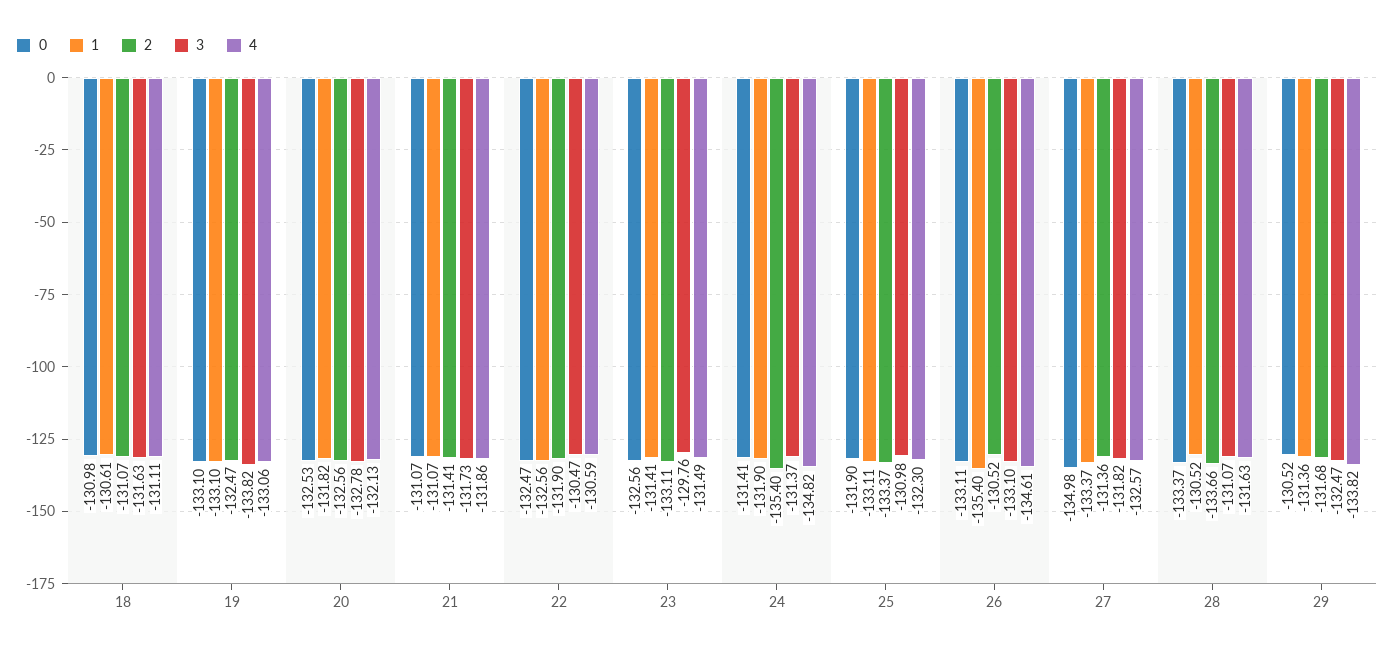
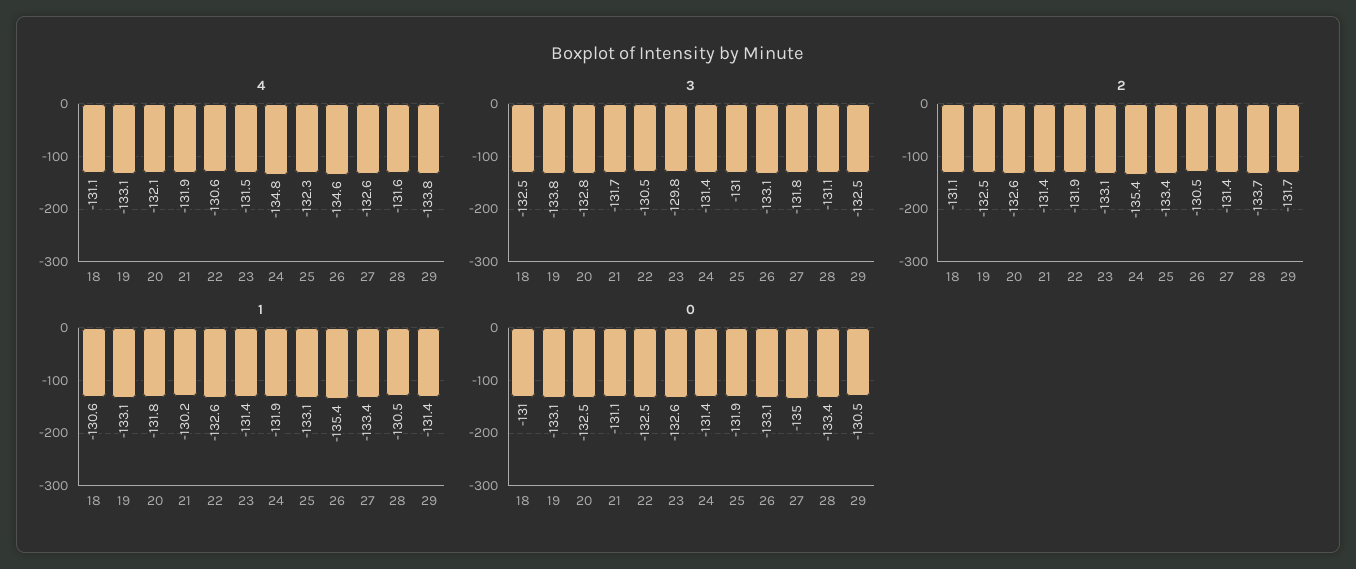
  {
    "0": {
      "18": -130.98,
      "19": -133.1,
      "20": -132.53,
      "21": -131.07,
      "22": -132.47,
      "23": -132.56,
      "24": -131.41,
      "25": -131.9,
      "26": -133.11,
      "27": -134.98,
      "28": -133.37,
      "29": -130.52
    },
    "1": {
      "18": -130.61,
      "19": -133.1,
      "20": -131.82,
-     "21": -131.07,
+     "21": -130.2,
      "22": -132.56,
      "23": -131.41,
      "24": -131.9,
      "25": -133.11,
      "26": -135.4,
      "27": -133.37,
      "28": -130.52,
      "29": -131.36
    },
    "2": {
      "18": -131.07,
      "19": -132.47,
      "20": -132.56,
      "21": -131.41,
      "22": -131.9,
      "23": -133.11,
      "24": -135.4,
      "25": -133.37,
      "26": -130.52,
      "27": -131.36,
      "28": -133.66,
      "29": -131.68
    },
    "3": {
-     "18": -131.63,
+     "18": -132.5,
      "19": -133.82,
      "20": -132.78,
      "21": -131.73,
      "22": -130.47,
      "23": -129.76,
      "24": -131.37,
      "25": -130.98,
      "26": -133.1,
      "27": -131.82,
      "28": -131.07,
      "29": -132.47
    },
    "4": {
      "18": -131.11,
      "19": -133.06,
      "20": -132.13,
      "21": -131.86,
      "22": -130.59,
      "23": -131.49,
      "24": -134.82,
      "25": -132.3,
      "26": -134.61,
      "27": -132.57,
      "28": -131.63,
      "29": -133.82
    }
  }

